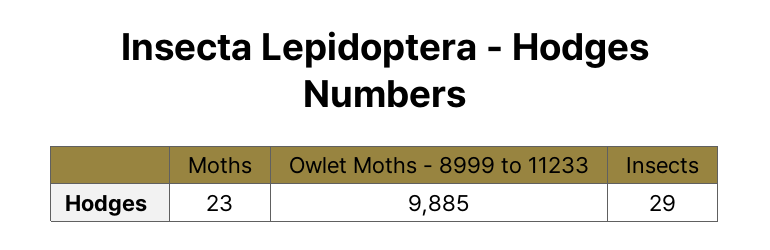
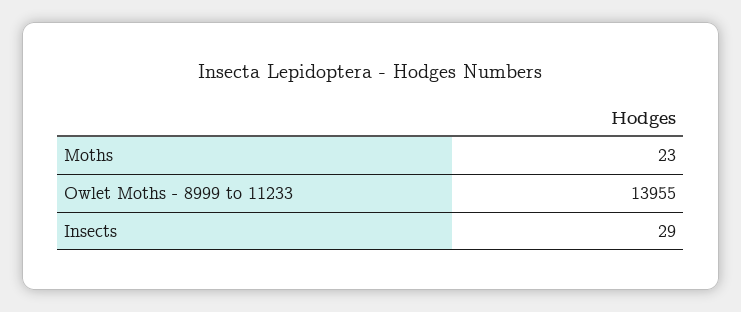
  {
    "Moths": 23,
-   "Owlet Moths - 8999 to 11233": 9885,
+   "Owlet Moths - 8999 to 11233": 13955,
    "Insects": 29
  }

